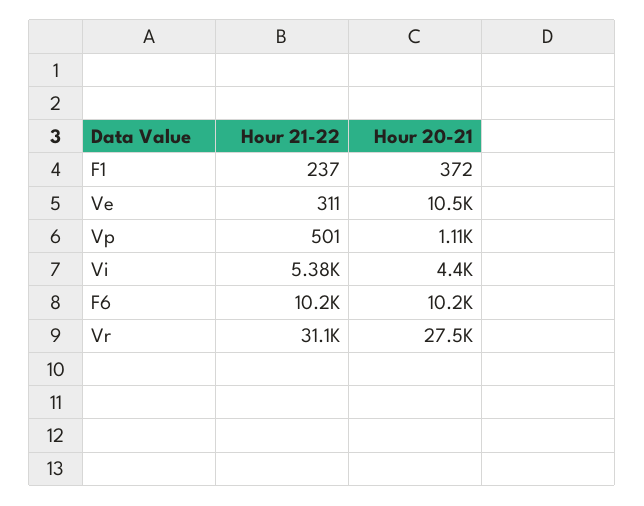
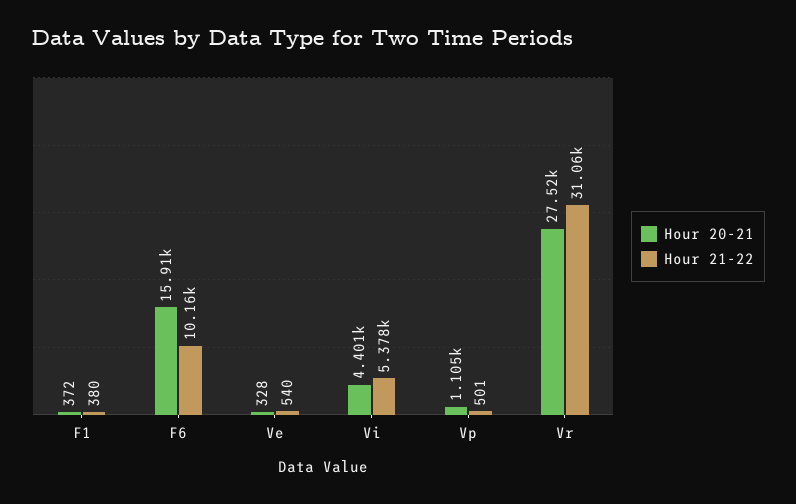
  {
    "Hour 21-22": {
-     "F1": 237,
+     "F1": 380,
-     "Ve": 311,
+     "Ve": 540,
      "Vp": 501,
      "Vi": 5378,
      "F6": 10160,
      "Vr": 31060
    },
    "Hour 20-21": {
      "F1": 372,
-     "Ve": 10500,
+     "Ve": 328,
      "Vp": 1105,
      "Vi": 4401,
-     "F6": 10200,
+     "F6": 15910,
      "Vr": 27520
    }
  }

